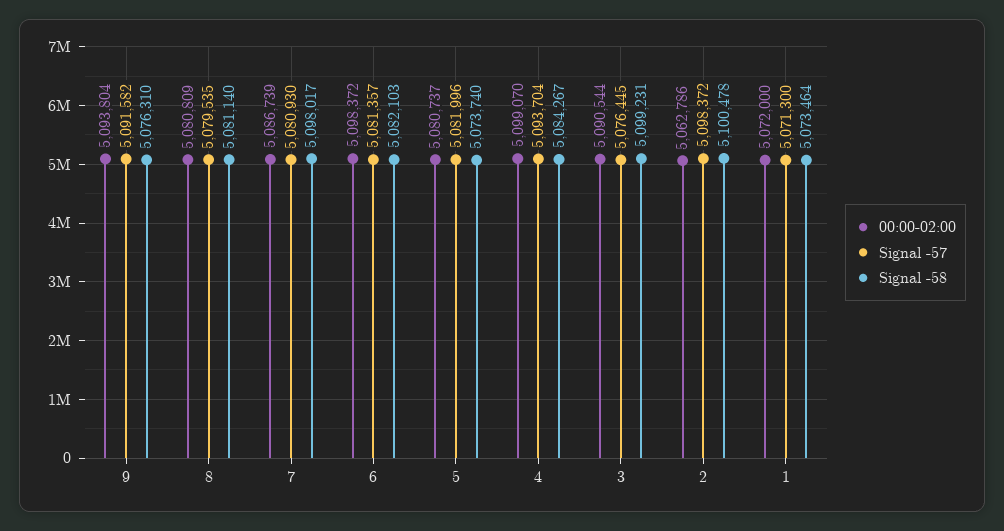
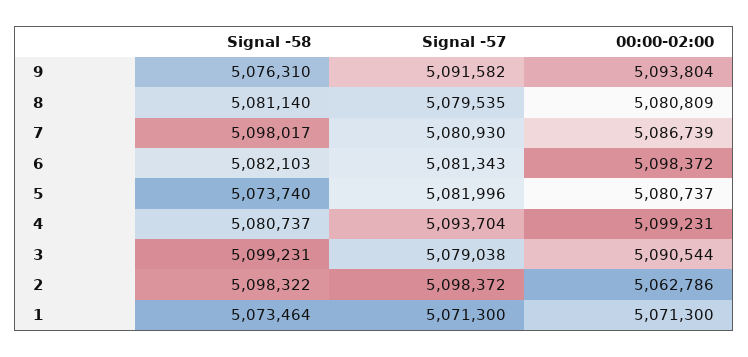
  {
    "00:00-02:00": {
      "9": 5093804,
      "8": 5080809,
      "7": 5086739,
      "6": 5098372,
      "5": 5080737,
-     "4": 5099070,
+     "4": 5099231,
      "3": 5090544,
      "2": 5062786,
-     "1": 5072000
+     "1": 5071300
    },
    "Signal -57": {
      "9": 5091582,
      "8": 5079535,
      "7": 5080930,
-     "6": 5081357,
+     "6": 5081343,
      "5": 5081996,
      "4": 5093704,
-     "3": 5076445,
+     "3": 5079038,
      "2": 5098372,
      "1": 5071300
    },
    "Signal -58": {
      "9": 5076310,
      "8": 5081140,
      "7": 5098017,
      "6": 5082103,
      "5": 5073740,
-     "4": 5084267,
+     "4": 5080737,
      "3": 5099231,
-     "2": 5100478,
+     "2": 5098322,
      "1": 5073464
    }
  }

